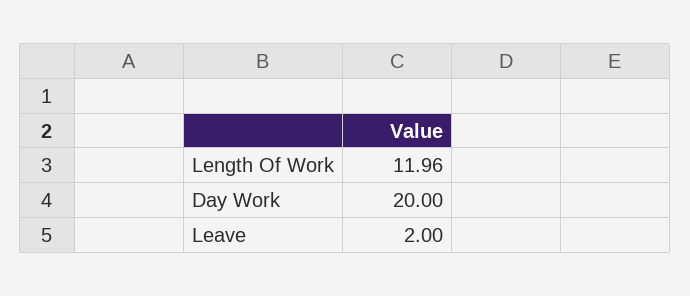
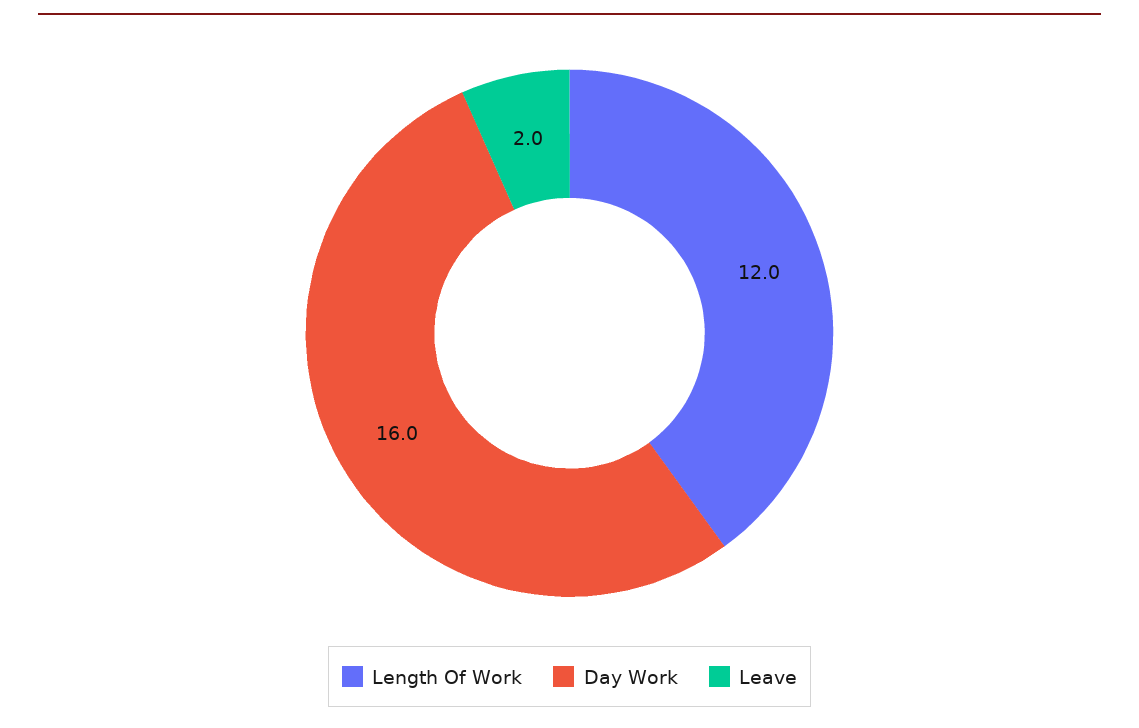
  {
    "Length Of Work": 11.96,
-   "Day Work": 20,
+   "Day Work": 16,
    "Leave": 2
  }

